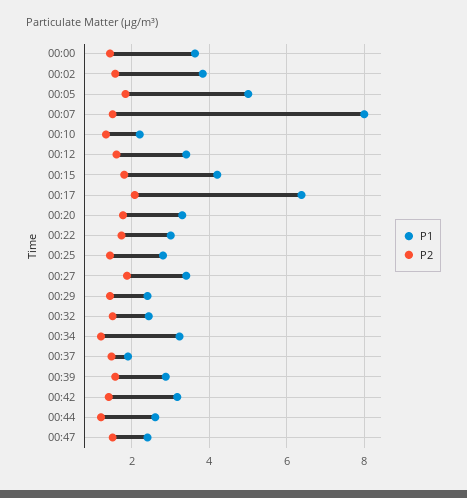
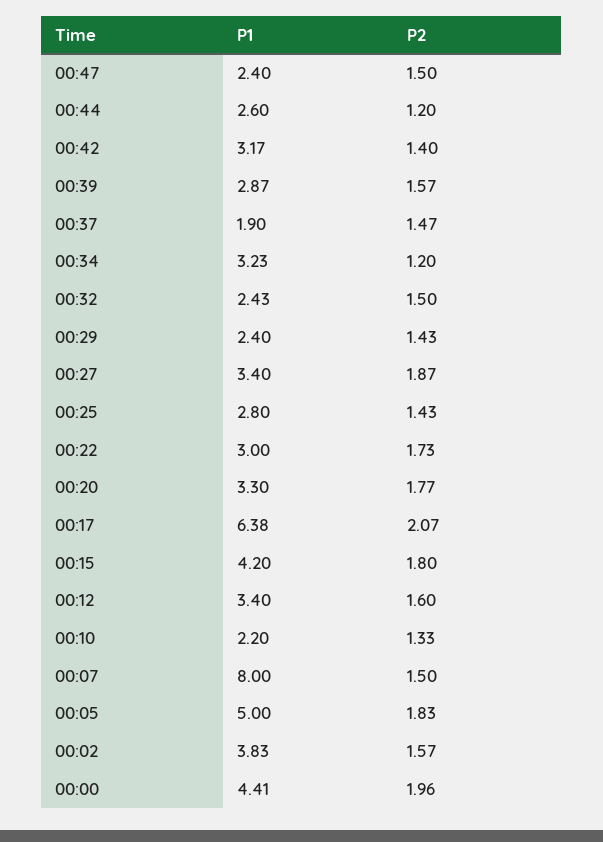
  {
    "P1": {
-     "00:00": 3.6,
+     "00:00": 4.41,
      "00:02": 3.83,
      "00:05": 5,
      "00:07": 8,
      "00:10": 2.2,
      "00:12": 3.4,
      "00:15": 4.2,
      "00:17": 6.38,
      "00:20": 3.3,
      "00:22": 3,
      "00:25": 2.8,
      "00:27": 3.4,
      "00:29": 2.4,
      "00:32": 2.43,
      "00:34": 3.23,
      "00:37": 1.9,
      "00:39": 2.87,
      "00:42": 3.17,
      "00:44": 2.6,
      "00:47": 2.4
    },
    "P2": {
-     "00:00": 1.4,
+     "00:00": 1.96,
      "00:02": 1.57,
      "00:05": 1.83,
      "00:07": 1.5,
      "00:10": 1.33,
      "00:12": 1.6,
      "00:15": 1.8,
      "00:17": 2.07,
      "00:20": 1.77,
      "00:22": 1.73,
      "00:25": 1.43,
      "00:27": 1.87,
      "00:29": 1.43,
      "00:32": 1.5,
      "00:34": 1.2,
      "00:37": 1.47,
      "00:39": 1.57,
      "00:42": 1.4,
      "00:44": 1.2,
      "00:47": 1.5
    }
  }

